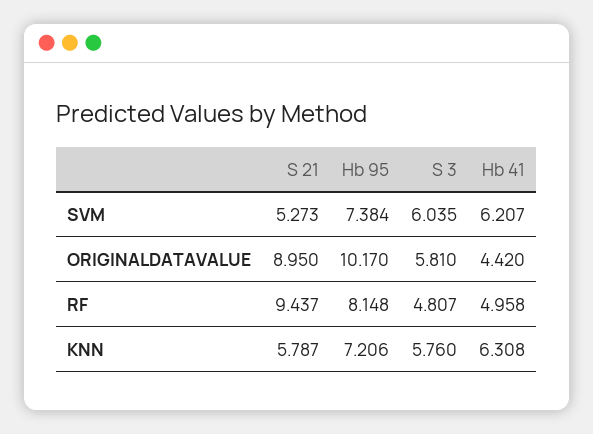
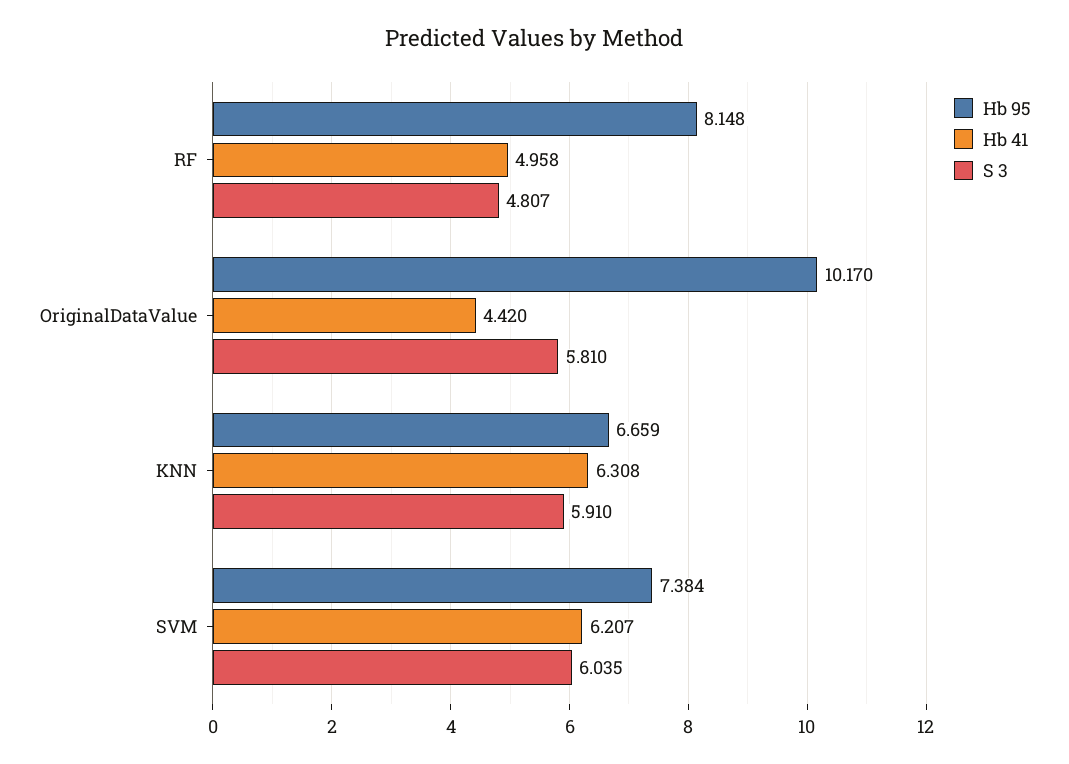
  {
-   "S 21": {
-     "SVM": 5.273,
-     "ORIGINALDATAVALUE": 8.95,
-     "RF": 9.437,
-     "KNN": 5.787
-   },
    "Hb 95": {
      "SVM": 7.384,
      "ORIGINALDATAVALUE": 10.17,
      "RF": 8.148,
-     "KNN": 7.206
+     "KNN": 6.659
    },
    "S 3": {
      "SVM": 6.035,
      "ORIGINALDATAVALUE": 5.81,
      "RF": 4.807,
-     "KNN": 5.76
+     "KNN": 5.91
    },
    "Hb 41": {
      "SVM": 6.207,
      "ORIGINALDATAVALUE": 4.42,
      "RF": 4.958,
      "KNN": 6.308
    }
  }

